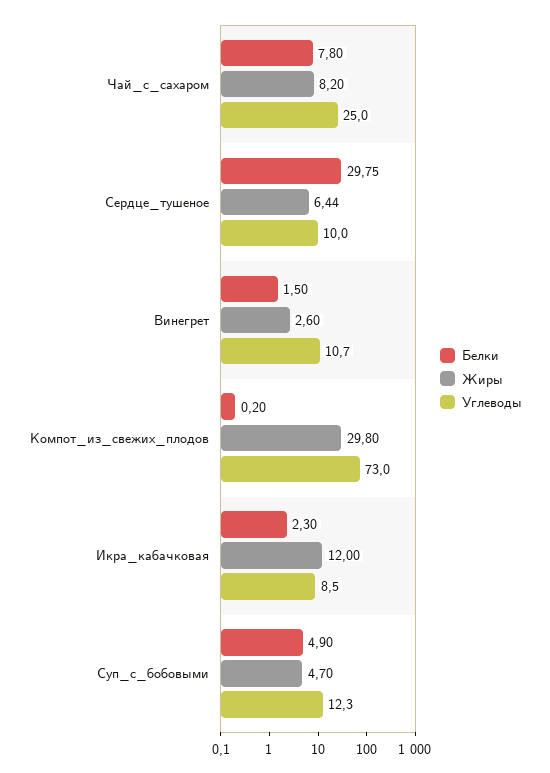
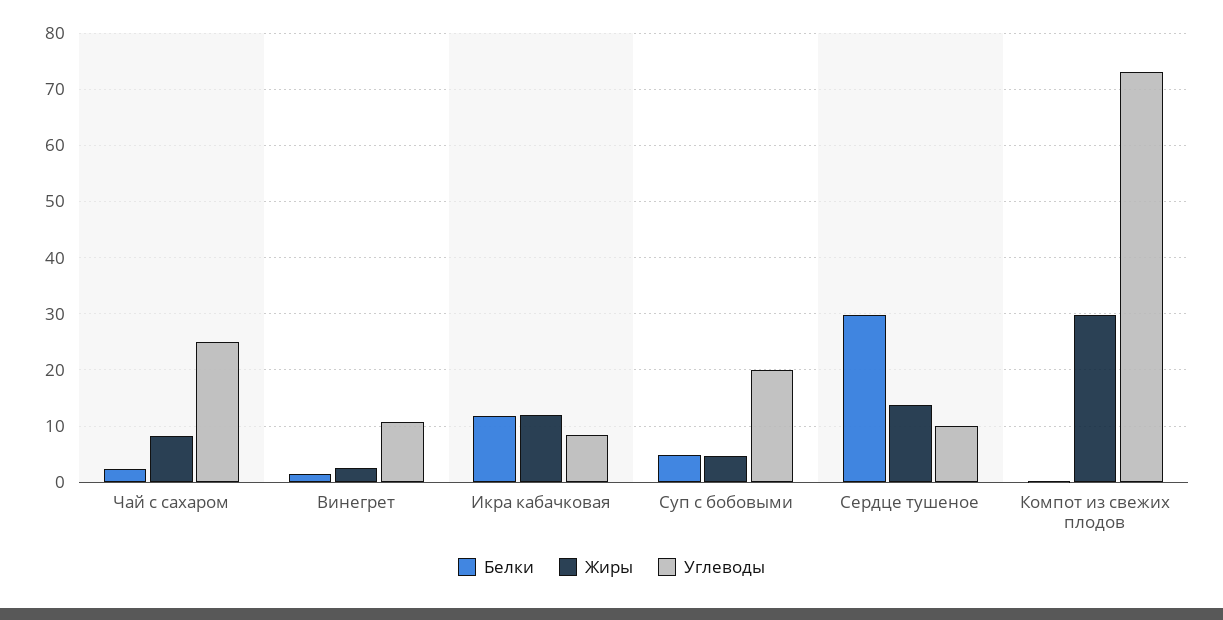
  {
    "Белки": {
-     "Чай_с_сахаром": 7.8,
+     "Чай_с_сахаром": 2,
      "Сердце_тушеное": 29.75,
      "Винегрет": 1.5,
      "Компот_из_свежих_плодов": 0.2,
-     "Икра_кабачковая": 2.3,
+     "Икра_кабачковая": 12,
      "Суп_с_бобовыми": 4.9
    },
    "Жиры": {
      "Чай_с_сахаром": 8.2,
-     "Сердце_тушеное": 6.44,
+     "Сердце_тушеное": 14,
      "Винегрет": 2.6,
      "Компот_из_свежих_плодов": 29.8,
      "Икра_кабачковая": 12,
      "Суп_с_бобовыми": 4.7
    },
    "Углеводы": {
      "Чай_с_сахаром": 25,
      "Сердце_тушеное": 10,
      "Винегрет": 10.7,
      "Компот_из_свежих_плодов": 73,
      "Икра_кабачковая": 8.5,
-     "Суп_с_бобовыми": 12.3
+     "Суп_с_бобовыми": 20
    }
  }

